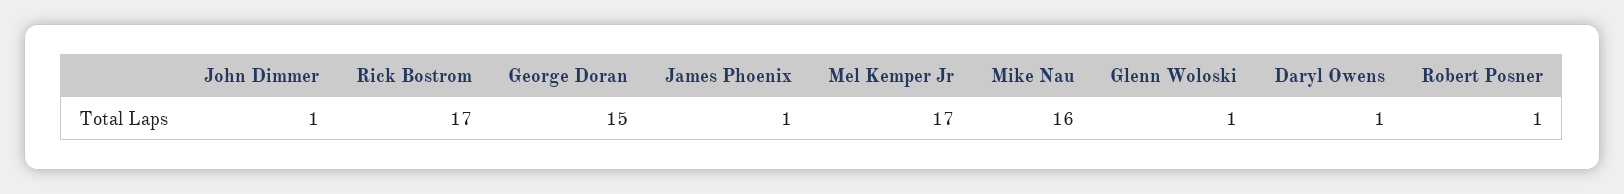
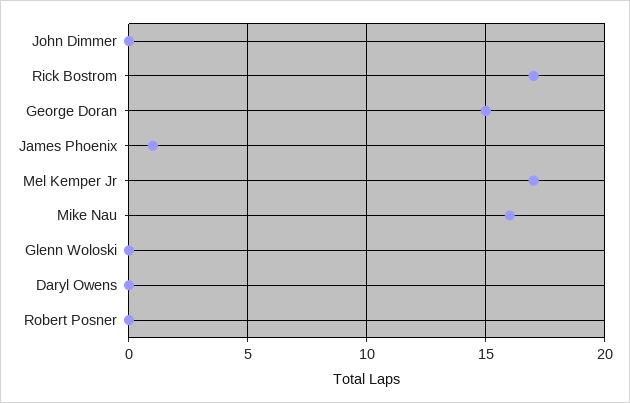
  {
-   "John Dimmer": 1,
+   "John Dimmer": 0,
    "Rick Bostrom": 17,
    "George Doran": 15,
    "James Phoenix": 1,
    "Mel Kemper Jr": 17,
    "Mike Nau": 16,
-   "Glenn Woloski": 1,
+   "Glenn Woloski": 0,
-   "Daryl Owens": 1,
+   "Daryl Owens": 0,
-   "Robert Posner": 1
+   "Robert Posner": 0
  }

